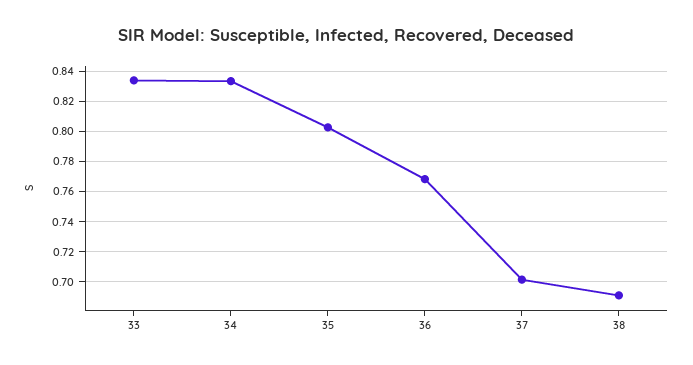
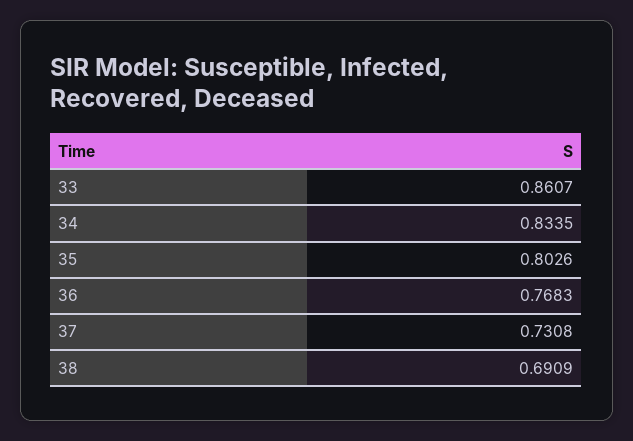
  {
-   "33": 0.835,
+   "33": 0.8607,
    "34": 0.8335,
    "35": 0.8026,
    "36": 0.7683,
-   "37": 0.7,
+   "37": 0.7308,
    "38": 0.6909
  }

